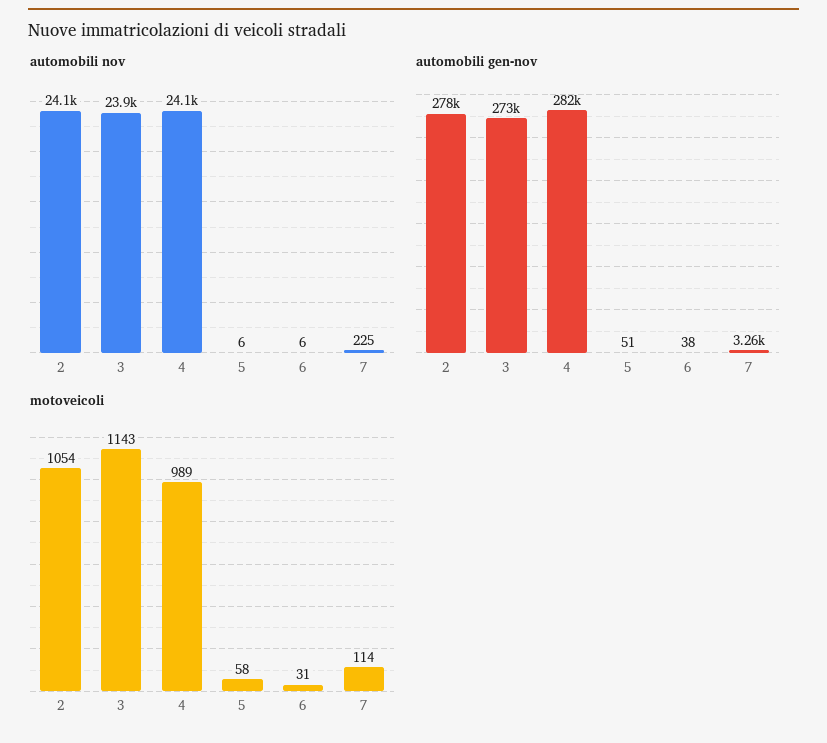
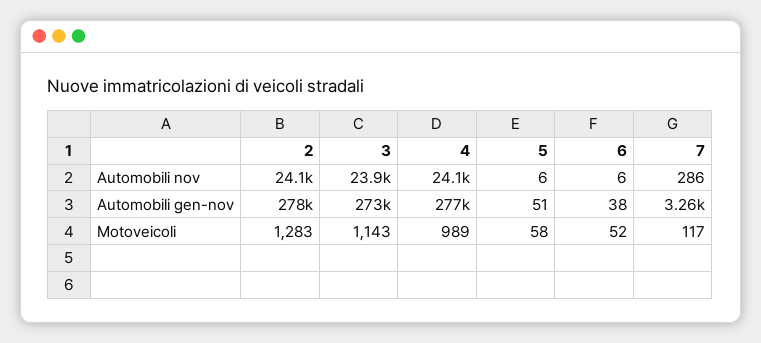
  {
    "automobili nov": {
      "2": 24100,
      "3": 23900,
      "4": 24100,
      "5": 6,
      "6": 6,
-     "7": 225
+     "7": 286
    },
    "automobili gen-nov": {
      "2": 278000,
      "3": 273000,
-     "4": 282000,
+     "4": 277000,
      "5": 51,
      "6": 38,
      "7": 3260
    },
    "motoveicoli": {
-     "2": 1054,
+     "2": 1283,
      "3": 1143,
      "4": 989,
      "5": 58,
-     "6": 31,
+     "6": 52,
-     "7": 114
+     "7": 117
    }
  }

